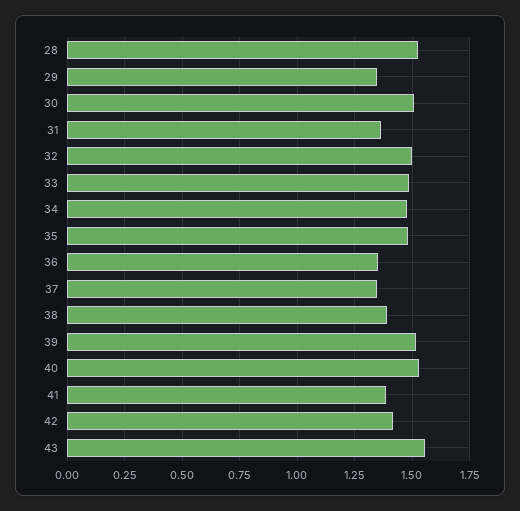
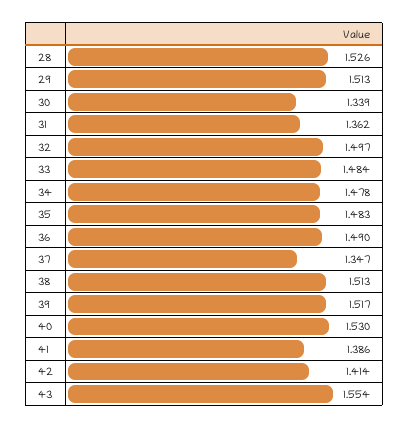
  {
    "28": 1.526,
-   "29": 1.35,
+   "29": 1.513,
-   "30": 1.5,
+   "30": 1.339,
    "31": 1.362,
    "32": 1.497,
    "33": 1.484,
    "34": 1.478,
    "35": 1.483,
-   "36": 1.35,
+   "36": 1.49,
    "37": 1.347,
-   "38": 1.4,
+   "38": 1.513,
    "39": 1.517,
    "40": 1.53,
    "41": 1.386,
    "42": 1.414,
    "43": 1.554
  }

